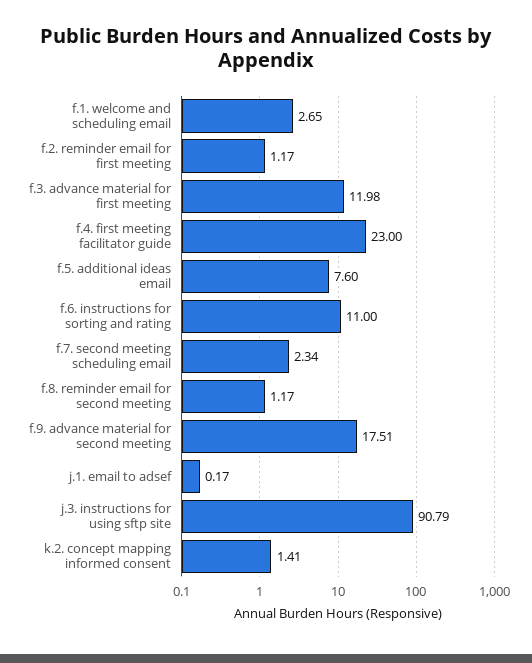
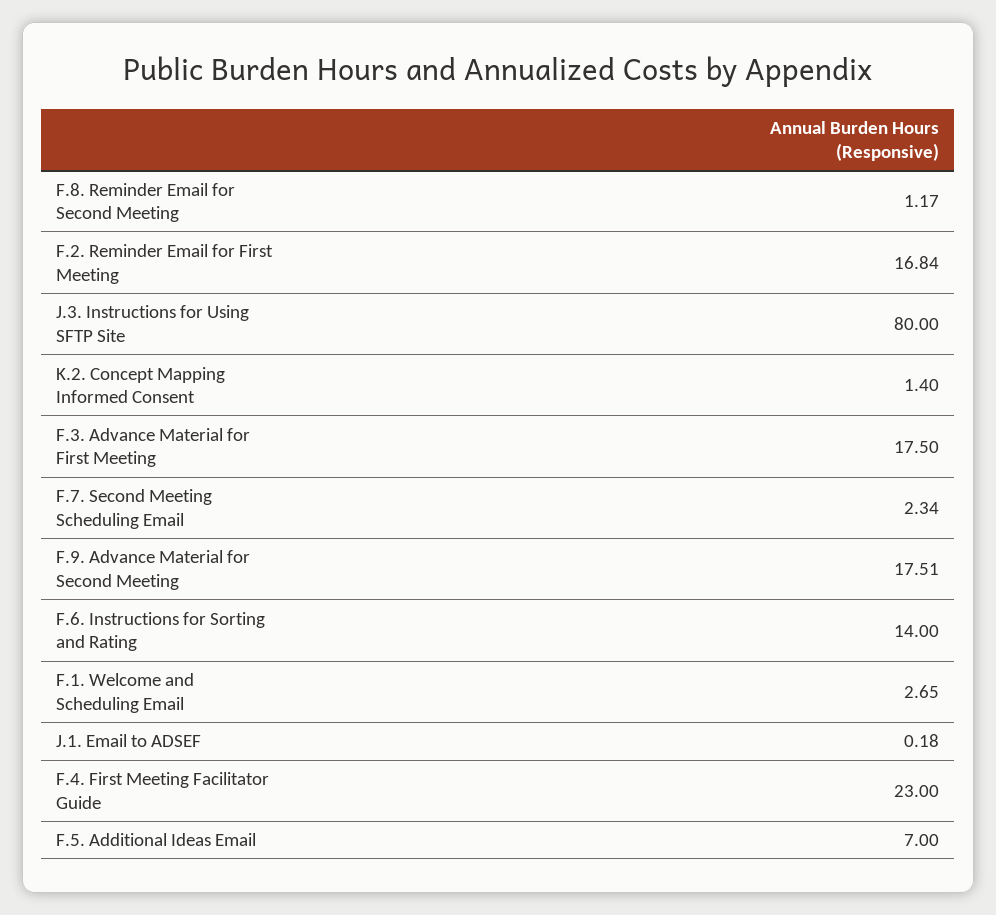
  {
    "f.1. welcome and scheduling email": 2.65,
-   "f.2. reminder email for first meeting": 1.17,
+   "f.2. reminder email for first meeting": 16.84,
-   "f.3. advance material for first meeting": 11.98,
+   "f.3. advance material for first meeting": 17.5,
    "f.4. first meeting facilitator guide": 23,
-   "f.5. additional ideas email": 7.6,
+   "f.5. additional ideas email": 7,
-   "f.6. instructions for sorting and rating": 11,
+   "f.6. instructions for sorting and rating": 14,
    "f.7. second meeting scheduling email": 2.34,
    "f.8. reminder email for second meeting": 1.17,
    "f.9. advance material for second meeting": 17.51,
-   "j.1. email to adsef": 0.17,
+   "j.1. email to adsef": 0.18,
-   "j.3. instructions for using sftp site": 90.79,
+   "j.3. instructions for using sftp site": 80,
-   "k.2. concept mapping informed consent": 1.41
+   "k.2. concept mapping informed consent": 1.4
  }

